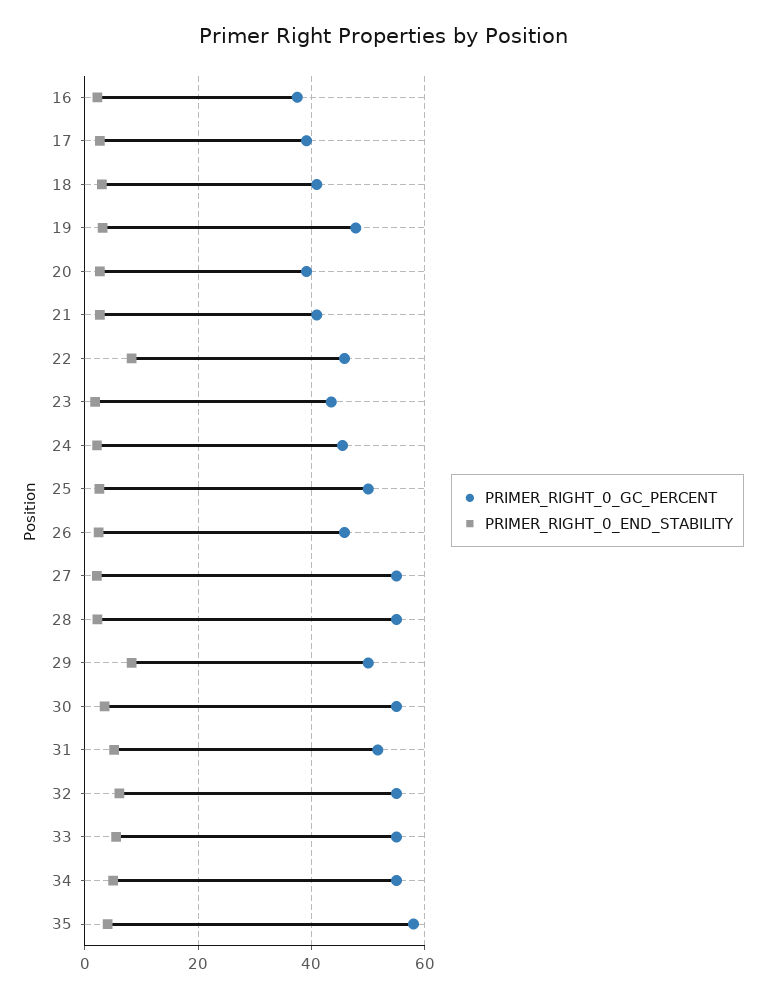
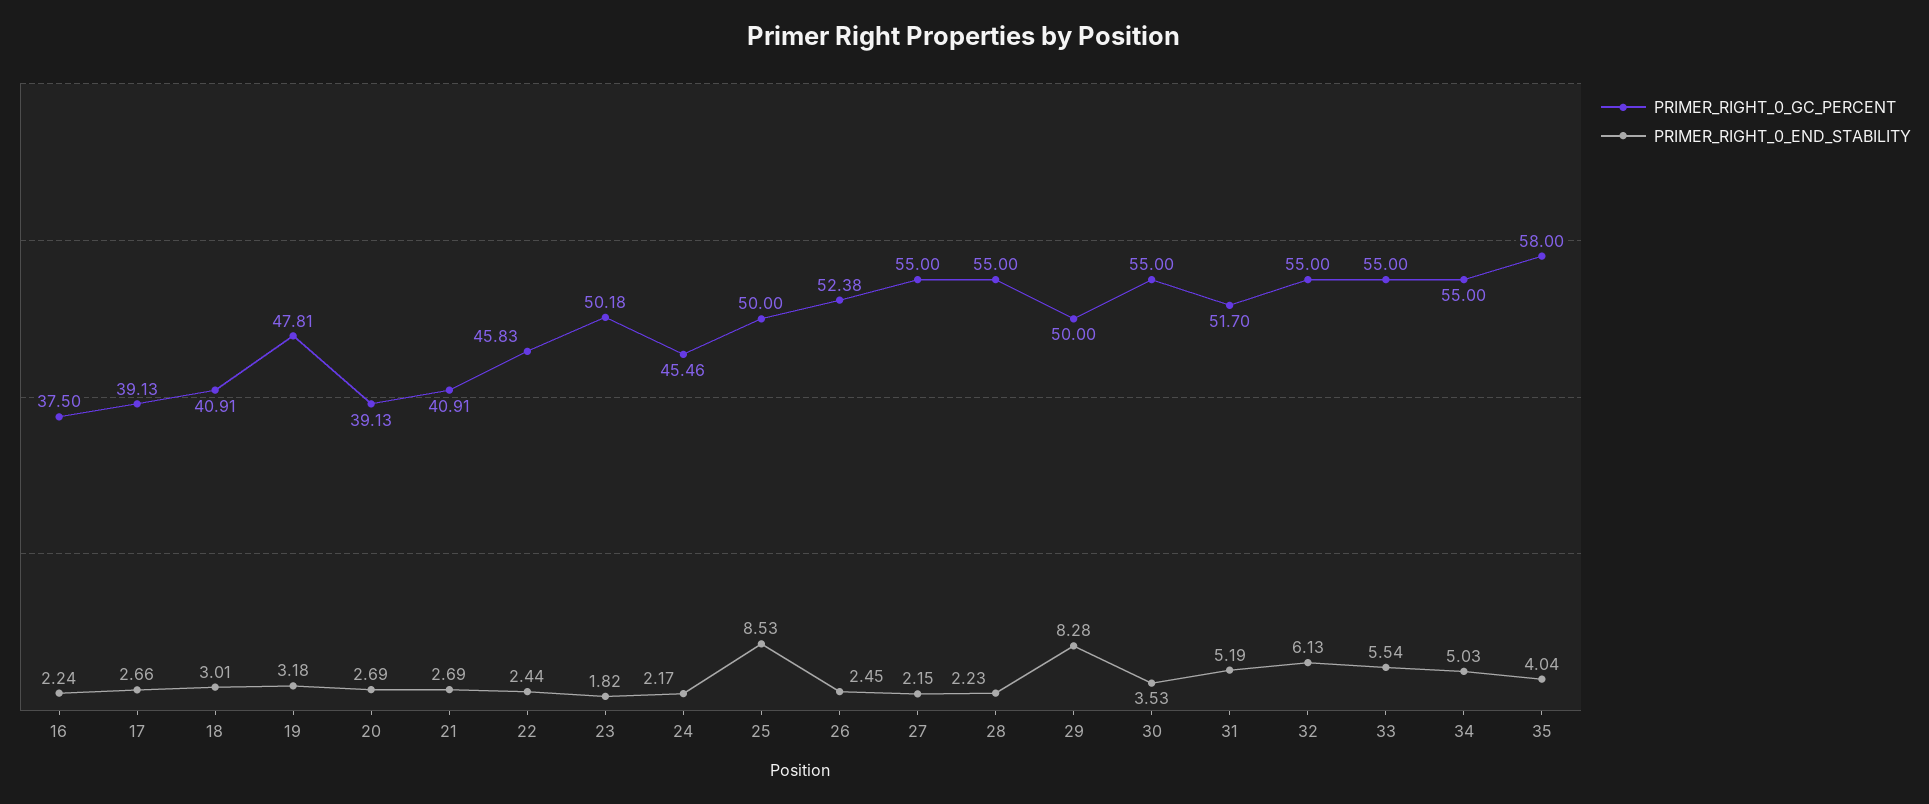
  {
    "PRIMER_RIGHT_0_GC_PERCENT": {
      "16": 37.5,
      "17": 39.13,
      "18": 40.91,
      "19": 47.81,
      "20": 39.13,
      "21": 40.91,
      "22": 45.83,
-     "23": 44,
+     "23": 50.18,
      "24": 45.46,
      "25": 50,
-     "26": 46,
+     "26": 52.38,
      "27": 55,
      "28": 55,
      "29": 50,
      "30": 55,
      "31": 51.7,
      "32": 55,
      "33": 55,
      "34": 55,
      "35": 58
    },
    "PRIMER_RIGHT_0_END_STABILITY": {
      "16": 2.24,
      "17": 2.66,
      "18": 3.01,
      "19": 3.18,
      "20": 2.69,
      "21": 2.69,
-     "22": 8,
+     "22": 2.44,
      "23": 1.82,
      "24": 2.17,
-     "25": 2,
+     "25": 8.53,
      "26": 2.45,
      "27": 2.15,
      "28": 2.23,
      "29": 8.28,
      "30": 3.53,
      "31": 5.19,
      "32": 6.13,
      "33": 5.54,
      "34": 5.03,
      "35": 4.04
    }
  }

